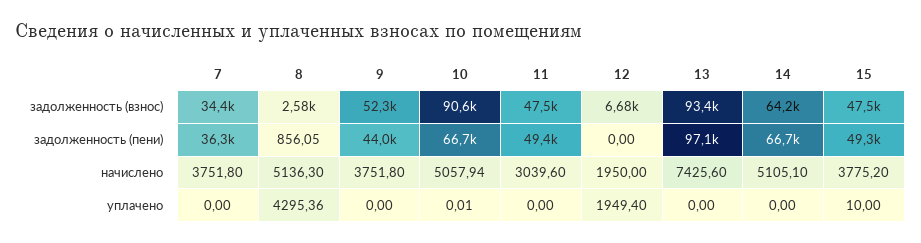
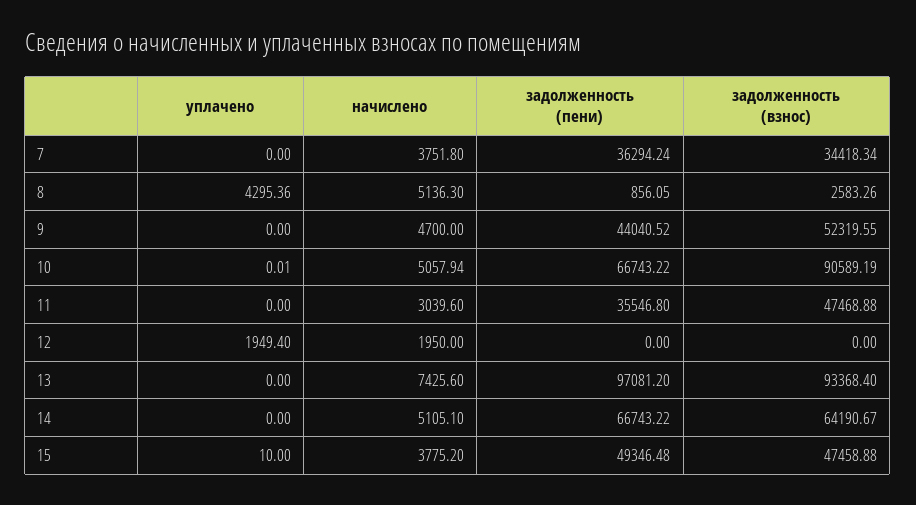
  {
    "7": {
      "задолженность (взнос)": 34418.34,
      "задолженность (пени)": 36294.24,
      "начислено": 3751.8,
      "уплачено": 0
    },
    "8": {
      "задолженность (взнос)": 2583.26,
      "задолженность (пени)": 856.05,
      "начислено": 5136.3,
      "уплачено": 4295.36
    },
    "9": {
      "задолженность (взнос)": 52319.55,
      "задолженность (пени)": 44040.52,
-     "начислено": 3751.8,
+     "начислено": 4700,
      "уплачено": 0
    },
    "10": {
      "задолженность (взнос)": 90589.19,
      "задолженность (пени)": 66743.22,
      "начислено": 5057.94,
      "уплачено": 0.01
    },
    "11": {
      "задолженность (взнос)": 47468.88,
-     "задолженность (пени)": 49400,
+     "задолженность (пени)": 35546.8,
      "начислено": 3039.6,
      "уплачено": 0
    },
    "12": {
-     "задолженность (взнос)": 6680,
+     "задолженность (взнос)": 0,
      "задолженность (пени)": 0,
      "начислено": 1950,
      "уплачено": 1949.4
    },
    "13": {
      "задолженность (взнос)": 93368.4,
      "задолженность (пени)": 97081.2,
      "начислено": 7425.6,
      "уплачено": 0
    },
    "14": {
      "задолженность (взнос)": 64190.67,
      "задолженность (пени)": 66743.22,
      "начислено": 5105.1,
      "уплачено": 0
    },
    "15": {
      "задолженность (взнос)": 47458.88,
      "задолженность (пени)": 49346.48,
      "начислено": 3775.2,
      "уплачено": 10
    }
  }

